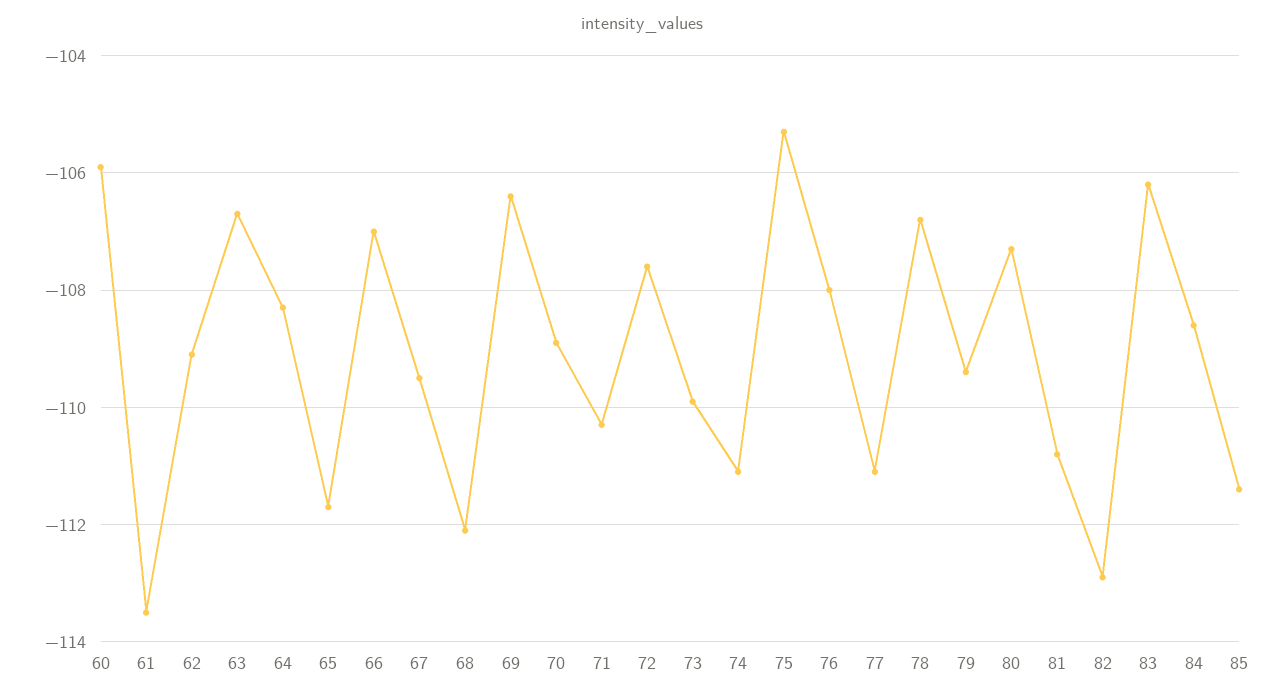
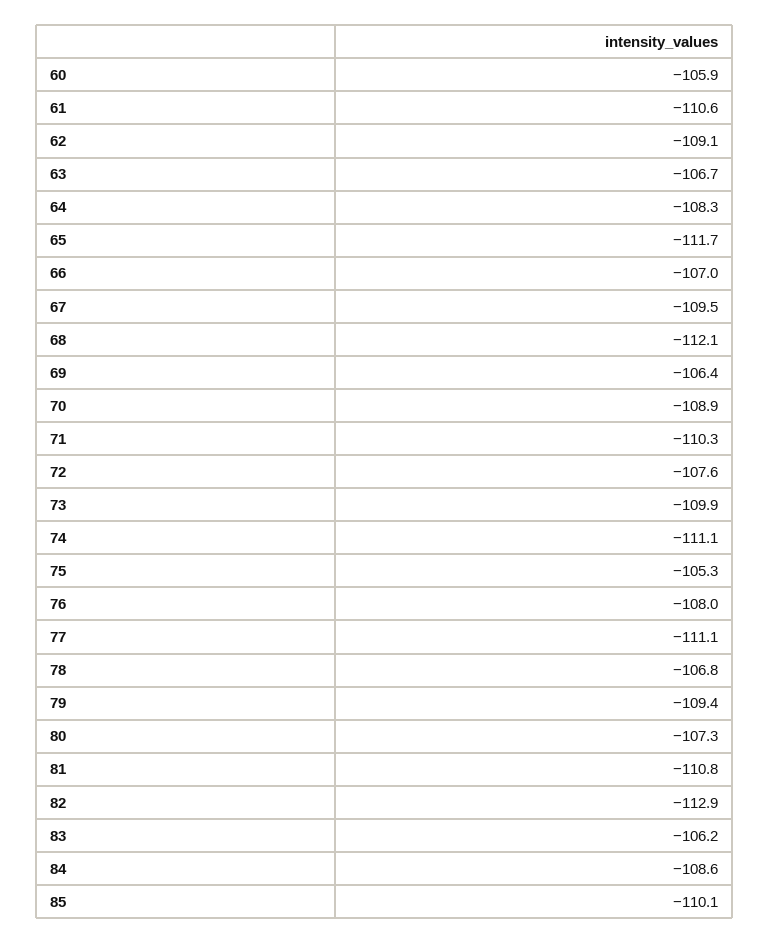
  {
    "60": -105.9,
-   "61": -113.5,
+   "61": -110.6,
    "62": -109.1,
    "63": -106.7,
    "64": -108.3,
    "65": -111.7,
    "66": -107,
    "67": -109.5,
    "68": -112.1,
    "69": -106.4,
    "70": -108.9,
    "71": -110.3,
    "72": -107.6,
    "73": -109.9,
    "74": -111.1,
    "75": -105.3,
    "76": -108,
    "77": -111.1,
    "78": -106.8,
    "79": -109.4,
    "80": -107.3,
    "81": -110.8,
    "82": -112.9,
    "83": -106.2,
    "84": -108.6,
-   "85": -111.5
+   "85": -110.1
  }

